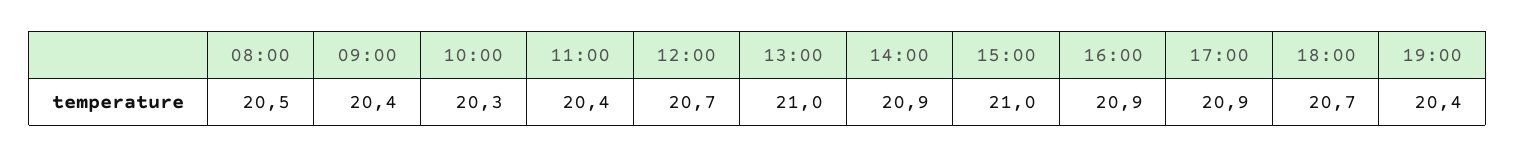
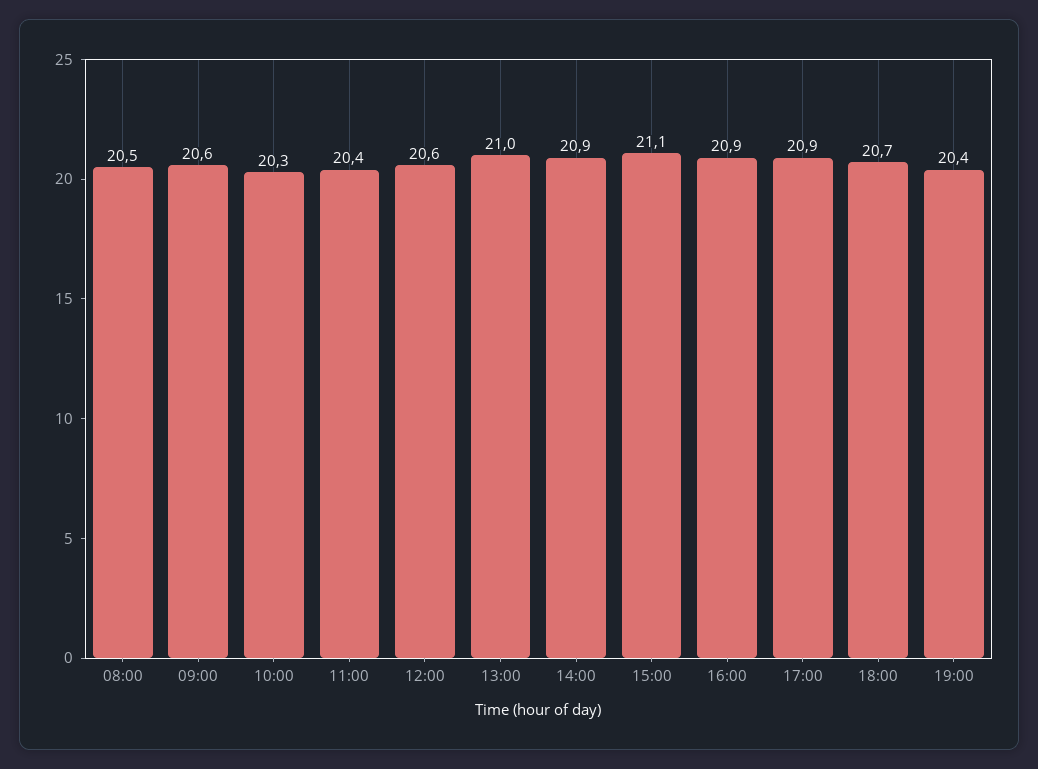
  {
    "08:00": 20.5,
-   "09:00": 20.4,
+   "09:00": 20.6,
    "10:00": 20.3,
    "11:00": 20.4,
-   "12:00": 20.7,
+   "12:00": 20.6,
    "13:00": 21,
    "14:00": 20.9,
-   "15:00": 21,
+   "15:00": 21.1,
    "16:00": 20.9,
    "17:00": 20.9,
    "18:00": 20.7,
    "19:00": 20.4
  }

